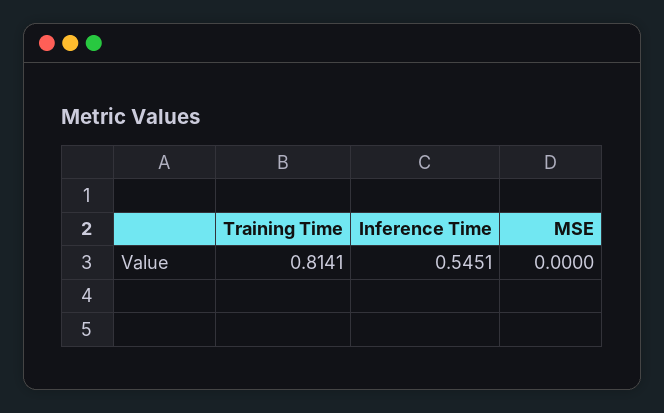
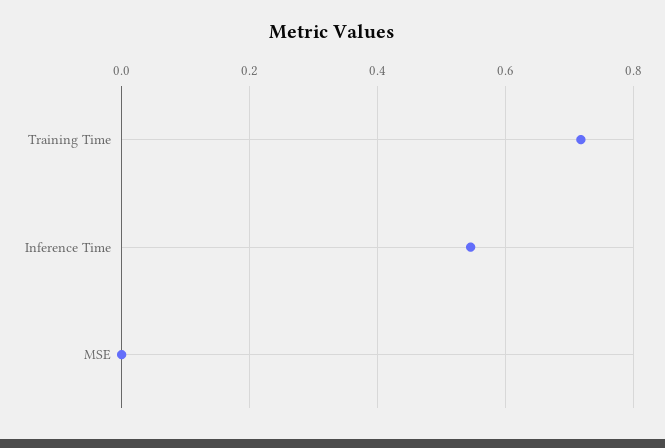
  {
-   "Training Time": 0.8141,
+   "Training Time": 0.72,
    "Inference Time": 0.5451,
    "MSE": 0
  }

